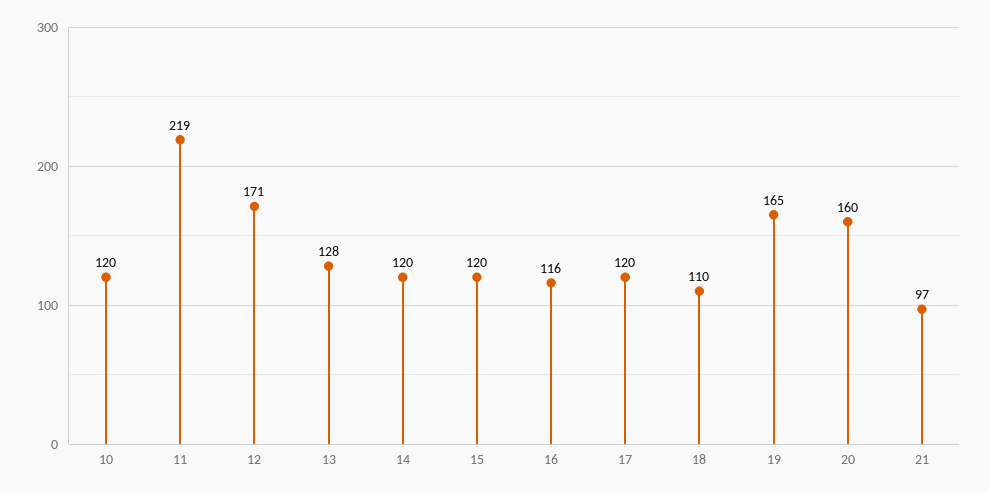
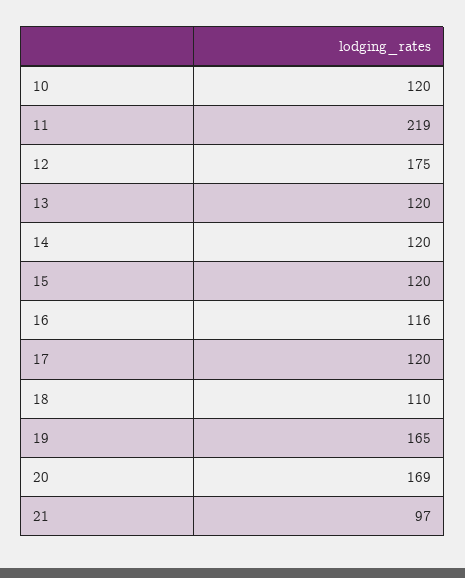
  {
    "10": 120,
    "11": 219,
-   "12": 171,
+   "12": 175,
-   "13": 128,
+   "13": 120,
    "14": 120,
    "15": 120,
    "16": 116,
    "17": 120,
    "18": 110,
    "19": 165,
-   "20": 160,
+   "20": 169,
    "21": 97
  }

